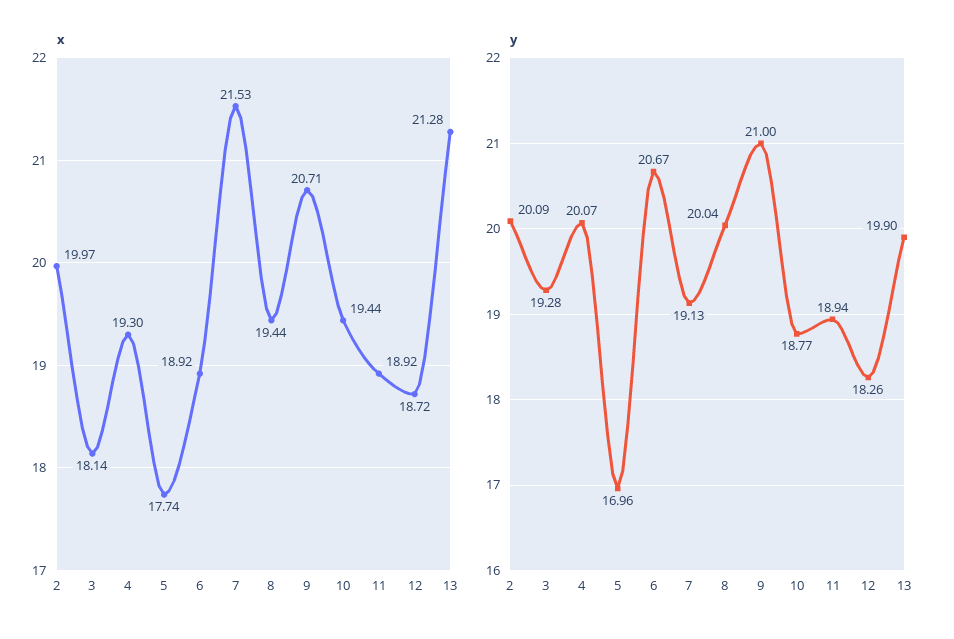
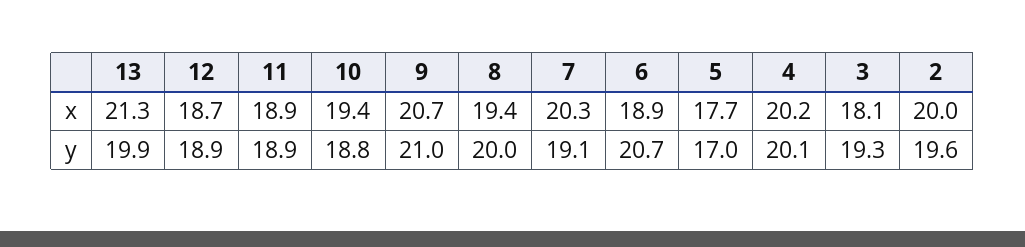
  {
    "x": {
      "2": 19.97,
      "3": 18.14,
-     "4": 19.3,
+     "4": 20.2,
      "5": 17.74,
      "6": 18.92,
-     "7": 21.53,
+     "7": 20.3,
      "8": 19.44,
      "9": 20.71,
      "10": 19.44,
      "11": 18.92,
      "12": 18.72,
      "13": 21.28
    },
    "y": {
-     "2": 20.09,
+     "2": 19.6,
      "3": 19.28,
      "4": 20.07,
      "5": 16.96,
      "6": 20.67,
      "7": 19.13,
      "8": 20.04,
      "9": 21,
      "10": 18.77,
      "11": 18.94,
-     "12": 18.26,
+     "12": 18.9,
      "13": 19.9
    }
  }

